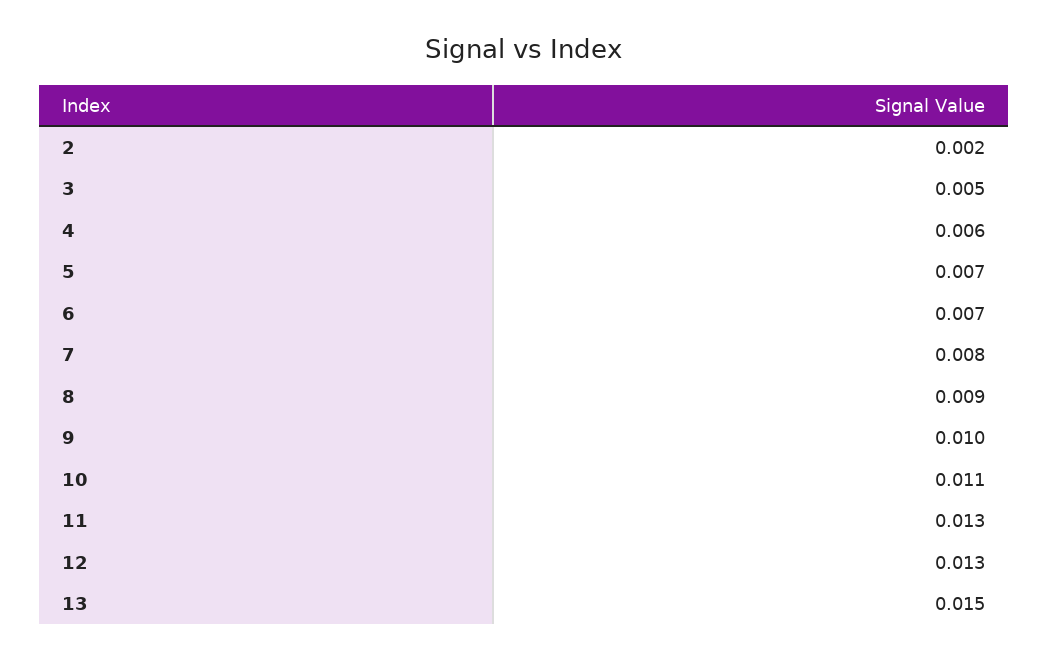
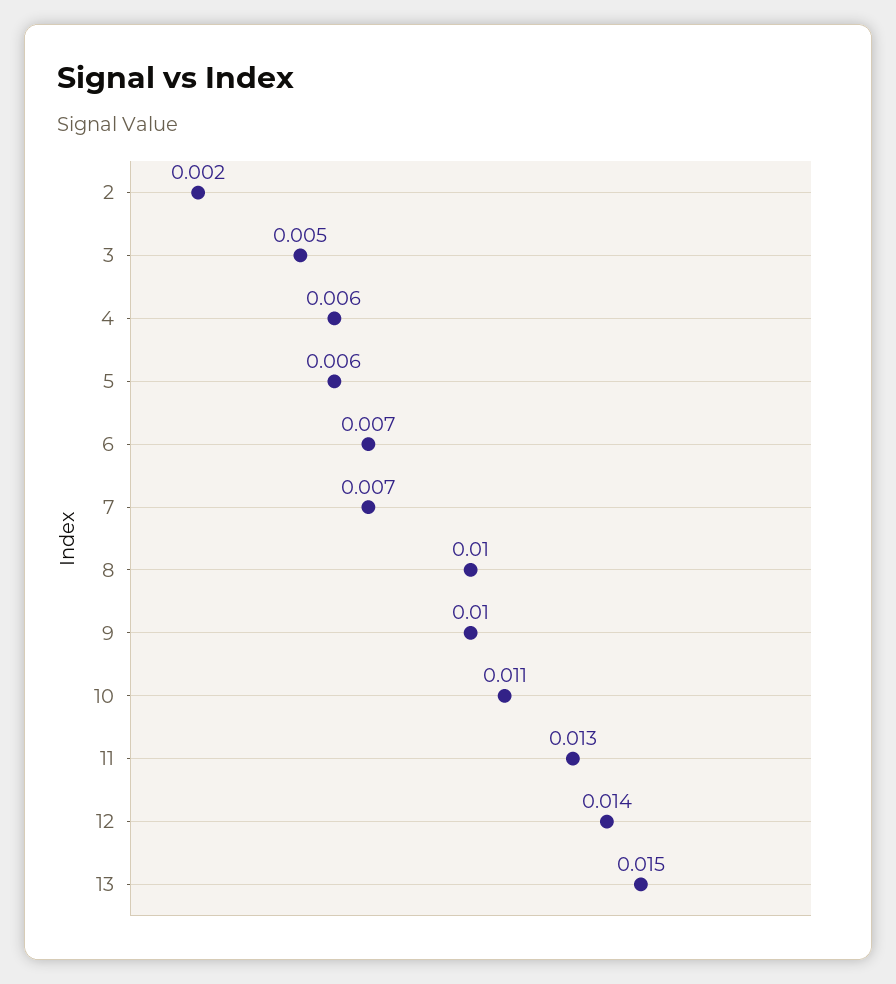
  {
    "2": 0.002,
    "3": 0.005,
    "4": 0.006,
-   "5": 0.007,
+   "5": 0.006,
    "6": 0.007,
-   "7": 0.008,
+   "7": 0.007,
-   "8": 0.009,
+   "8": 0.01,
    "9": 0.01,
    "10": 0.011,
    "11": 0.013,
-   "12": 0.013,
+   "12": 0.014,
    "13": 0.015
  }

